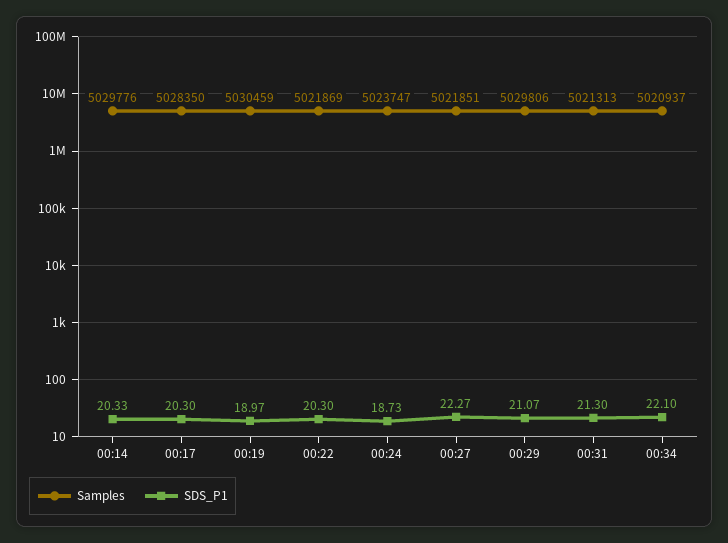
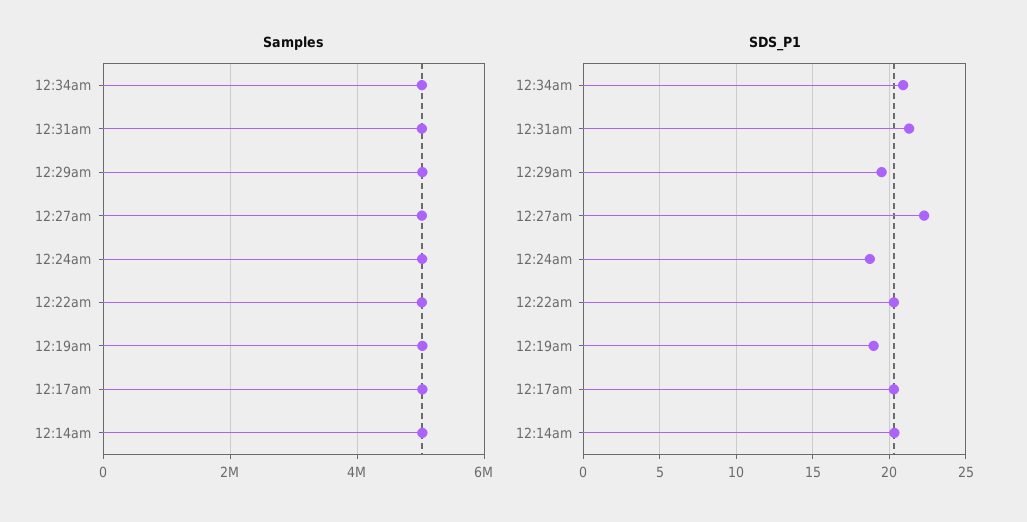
  {
    "Samples": {
      "00:14": 5029776,
      "00:17": 5028350,
      "00:19": 5030459,
      "00:22": 5021869,
      "00:24": 5023747,
      "00:27": 5021851,
      "00:29": 5029806,
      "00:31": 5021313,
      "00:34": 5020937
    },
    "SDS_P1": {
      "00:14": 20.33,
      "00:17": 20.3,
      "00:19": 18.97,
      "00:22": 20.3,
      "00:24": 18.73,
      "00:27": 22.27,
-     "00:29": 21.07,
+     "00:29": 19.5,
      "00:31": 21.3,
-     "00:34": 22.1
+     "00:34": 21
    }
  }

